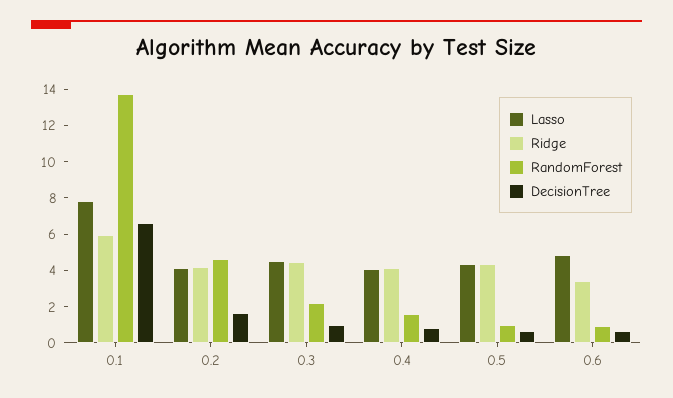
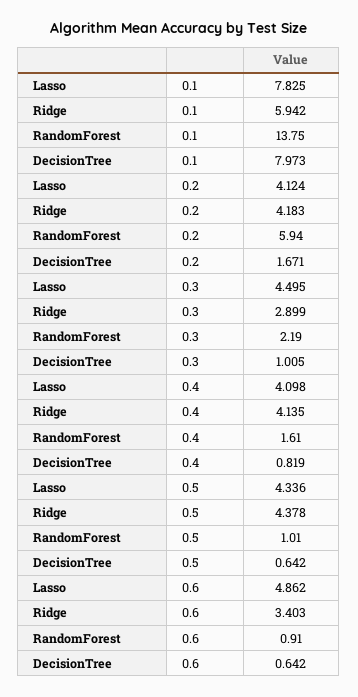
  {
    "Lasso": {
      "0.1": 7.825,
      "0.2": 4.124,
      "0.3": 4.495,
      "0.4": 4.098,
      "0.5": 4.336,
      "0.6": 4.862
    },
    "Ridge": {
      "0.1": 5.942,
      "0.2": 4.183,
-     "0.3": 4.5,
+     "0.3": 2.899,
      "0.4": 4.135,
      "0.5": 4.378,
      "0.6": 3.403
    },
    "RandomForest": {
      "0.1": 13.75,
-     "0.2": 4.5,
+     "0.2": 5.94,
      "0.3": 2.19,
      "0.4": 1.61,
      "0.5": 1.01,
      "0.6": 0.91
    },
    "DecisionTree": {
-     "0.1": 6.5,
+     "0.1": 7.973,
      "0.2": 1.671,
      "0.3": 1.005,
      "0.4": 0.819,
      "0.5": 0.642,
      "0.6": 0.642
    }
  }

